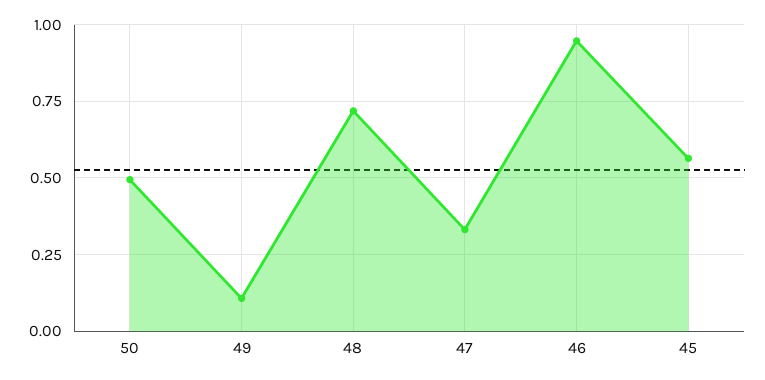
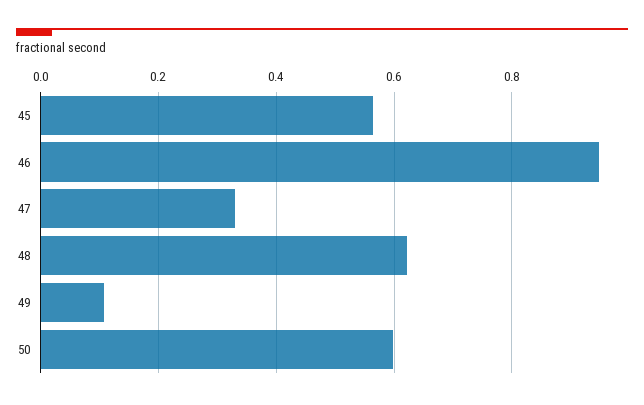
  {
-   "50": 0.5,
+   "50": 0.6,
    "49": 0.1,
-   "48": 0.725,
+   "48": 0.62,
    "47": 0.34,
    "46": 0.94,
    "45": 0.56
  }

